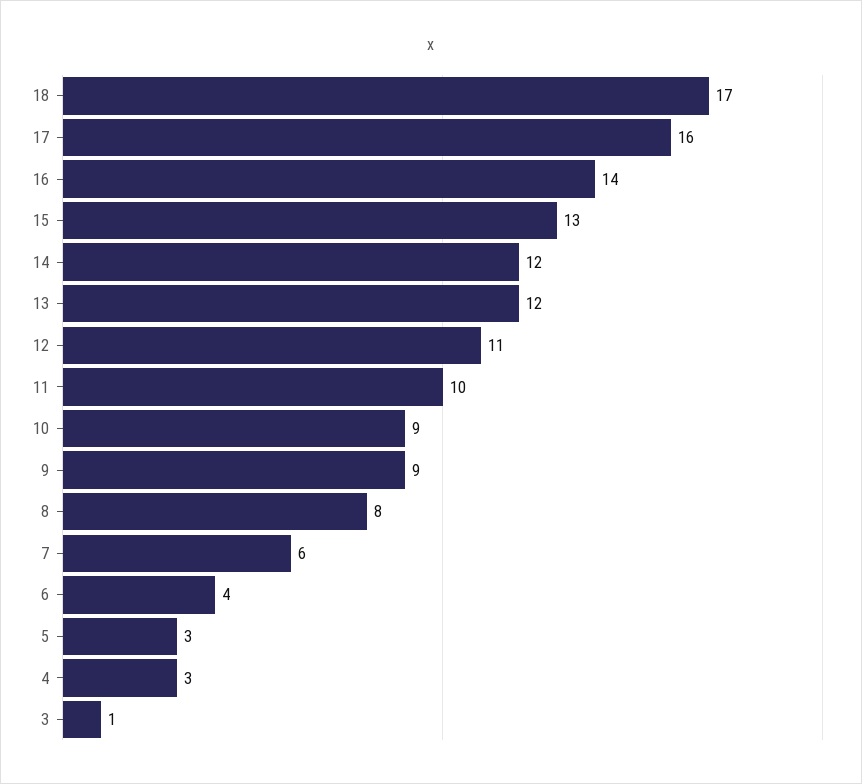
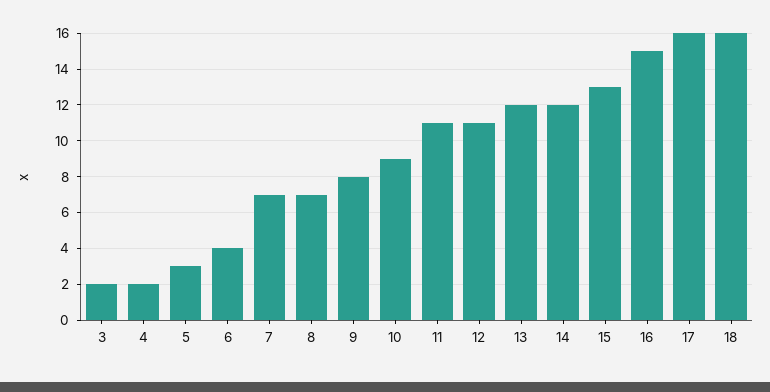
  {
-   "18": 17,
+   "18": 16,
    "17": 16,
-   "16": 14,
+   "16": 15,
    "15": 13,
    "14": 12,
    "13": 12,
    "12": 11,
-   "11": 10,
+   "11": 11,
    "10": 9,
-   "9": 9,
+   "9": 8,
-   "8": 8,
+   "8": 7,
-   "7": 6,
+   "7": 7,
    "6": 4,
    "5": 3,
-   "4": 3,
+   "4": 2,
-   "3": 1
+   "3": 2
  }

